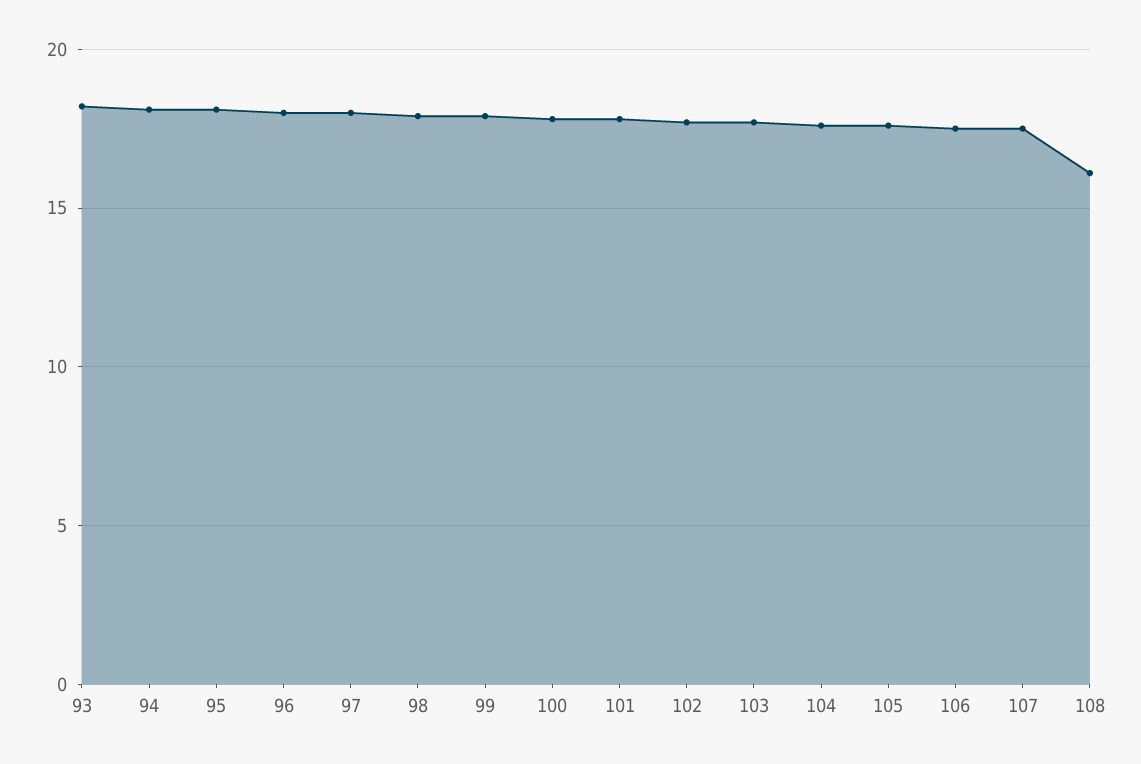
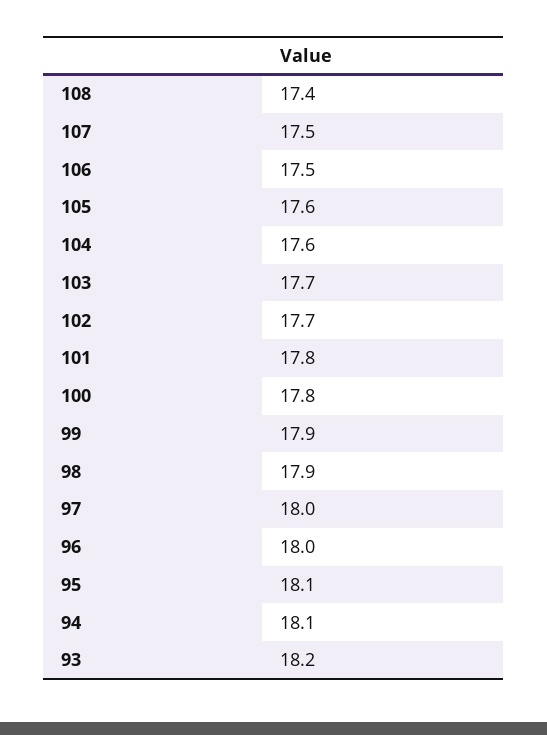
  {
    "93": 18.2,
    "94": 18.1,
    "95": 18.1,
    "96": 18,
    "97": 18,
    "98": 17.9,
    "99": 17.9,
    "100": 17.8,
    "101": 17.8,
    "102": 17.7,
    "103": 17.7,
    "104": 17.6,
    "105": 17.6,
    "106": 17.5,
    "107": 17.5,
-   "108": 16
+   "108": 17.4
  }

